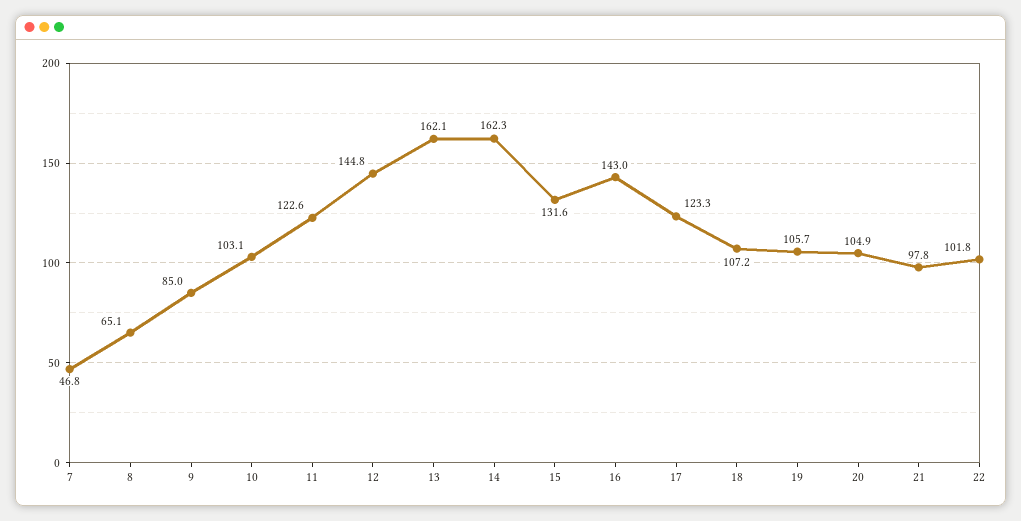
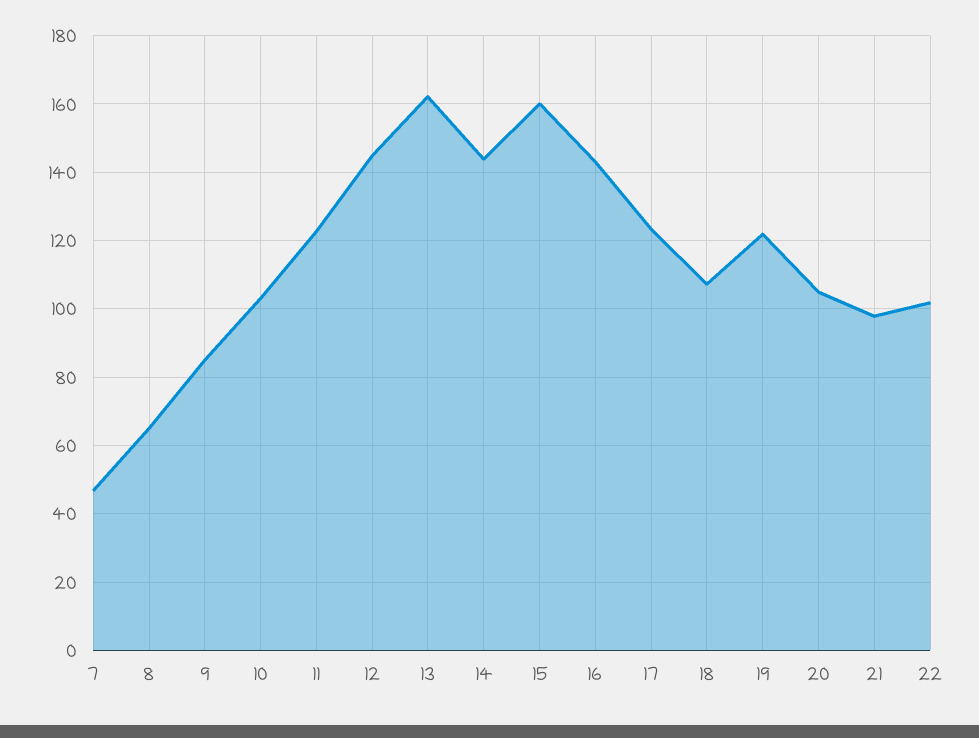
  {
    "7": 46.8,
    "8": 65.1,
    "9": 85,
    "10": 103.1,
    "11": 122.6,
    "12": 144.8,
    "13": 162.1,
-   "14": 162.3,
+   "14": 144,
-   "15": 131.6,
+   "15": 160,
    "16": 143,
    "17": 123.3,
    "18": 107.2,
-   "19": 105.7,
+   "19": 122,
    "20": 104.9,
    "21": 97.8,
    "22": 101.8
  }

